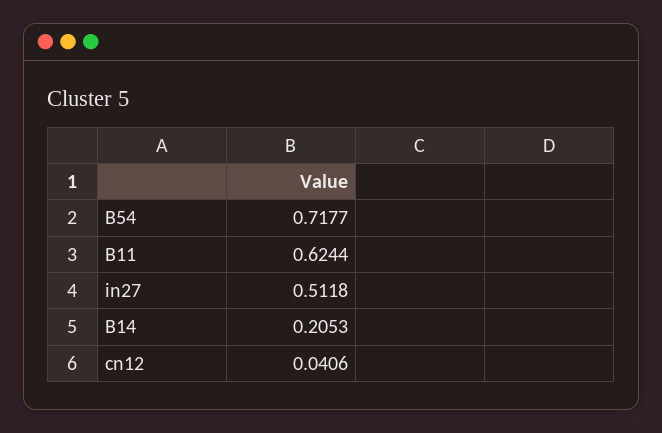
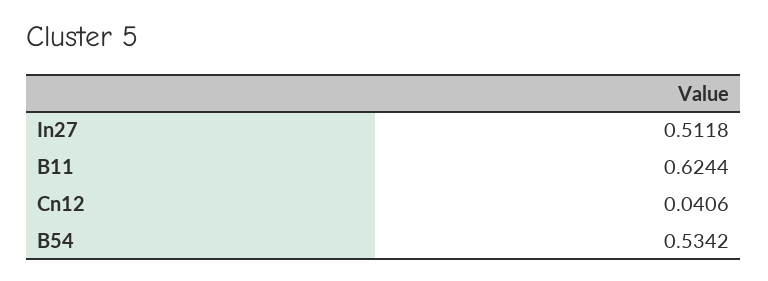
  {
-   "B54": 0.7177,
+   "B54": 0.5342,
    "B11": 0.6244,
    "in27": 0.5118,
-   "B14": 0.2053,
    "cn12": 0.0406
  }

